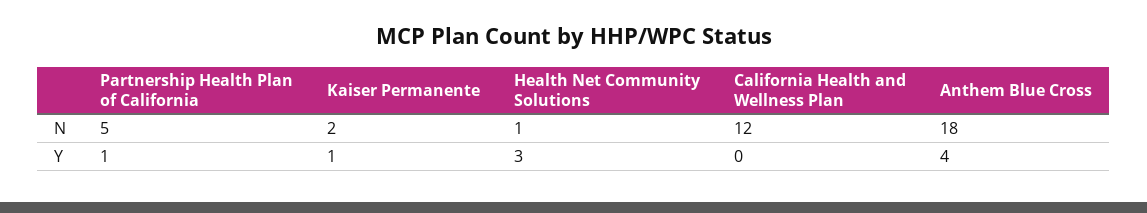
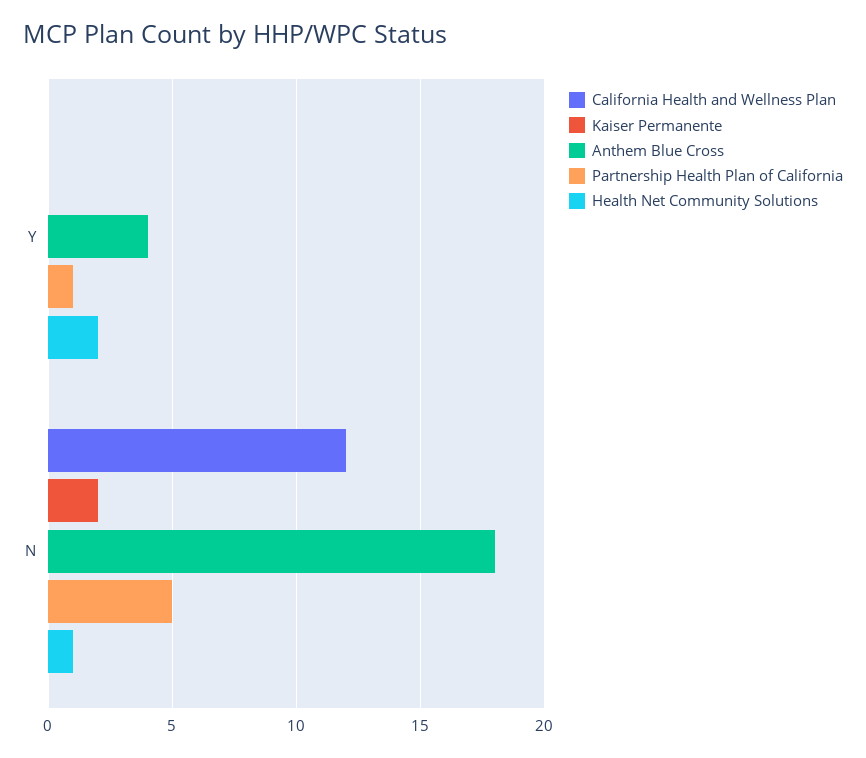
  {
    "Partnership Health Plan of California": {
      "N": 5,
      "Y": 1
    },
    "Kaiser Permanente": {
      "N": 2,
-     "Y": 1
+     "Y": 0
    },
    "Health Net Community Solutions": {
      "N": 1,
-     "Y": 3
+     "Y": 2
    },
    "California Health and Wellness Plan": {
      "N": 12,
      "Y": 0
    },
    "Anthem Blue Cross": {
      "N": 18,
      "Y": 4
    }
  }

